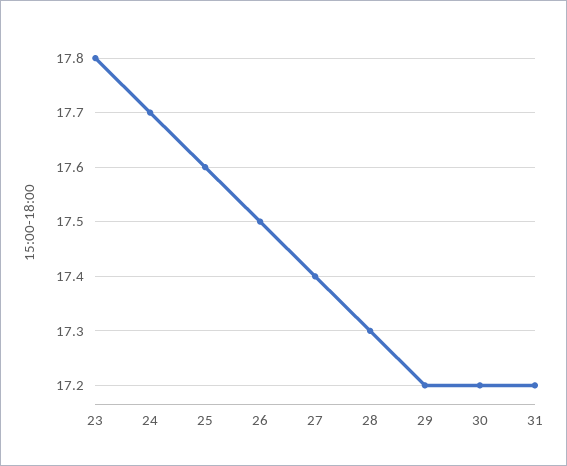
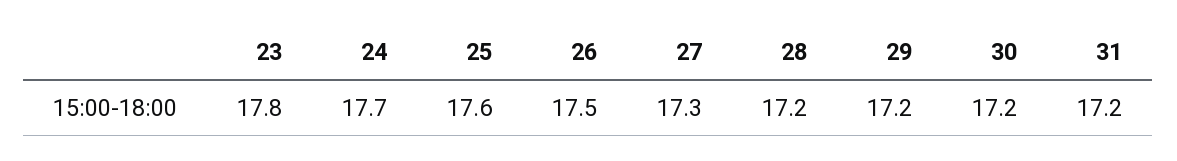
  {
    "23": 17.8,
    "24": 17.7,
    "25": 17.6,
    "26": 17.5,
-   "27": 17.4,
+   "27": 17.3,
-   "28": 17.3,
+   "28": 17.2,
    "29": 17.2,
    "30": 17.2,
    "31": 17.2
  }

